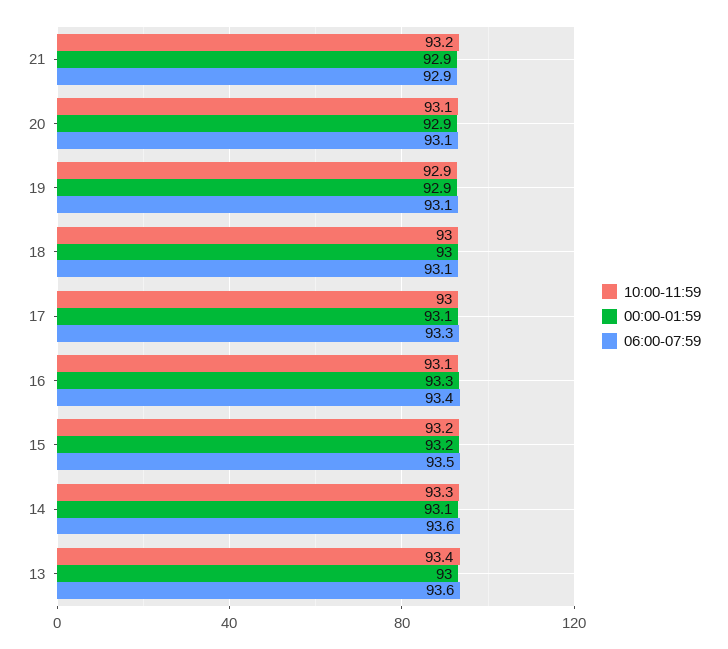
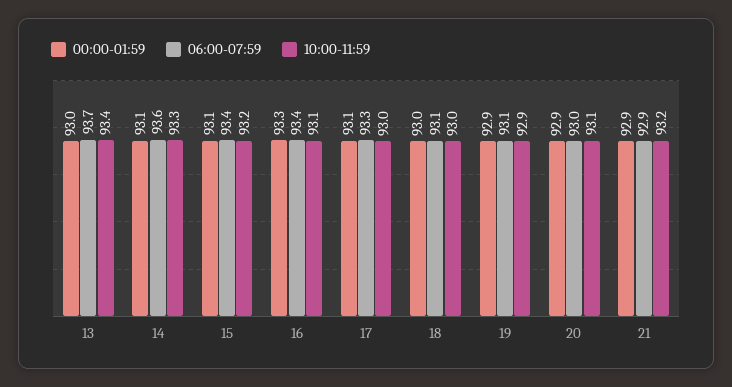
  {
    "10:00-11:59": {
      "21": 93.2,
      "20": 93.1,
      "19": 92.9,
      "18": 93,
      "17": 93,
      "16": 93.1,
      "15": 93.2,
      "14": 93.3,
      "13": 93.4
    },
    "00:00-01:59": {
      "21": 92.9,
      "20": 92.9,
      "19": 92.9,
      "18": 93,
      "17": 93.1,
      "16": 93.3,
-     "15": 93.2,
+     "15": 93.1,
      "14": 93.1,
      "13": 93
    },
    "06:00-07:59": {
      "21": 92.9,
-     "20": 93.1,
+     "20": 93,
      "19": 93.1,
      "18": 93.1,
      "17": 93.3,
      "16": 93.4,
-     "15": 93.5,
+     "15": 93.4,
      "14": 93.6,
-     "13": 93.6
+     "13": 93.7
    }
  }

